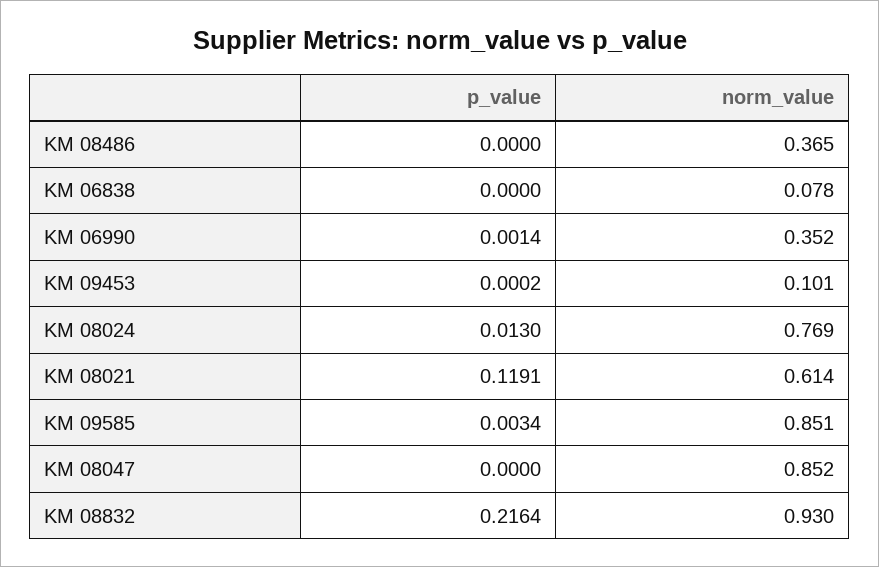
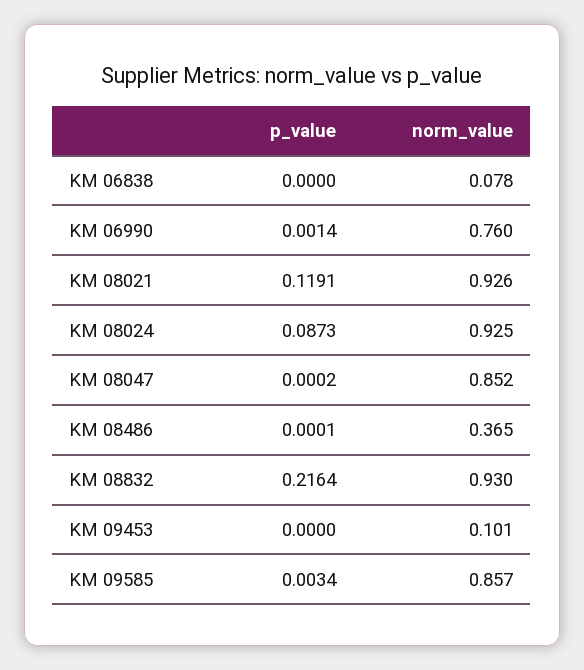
  {
    "p_value": {
-     "KM 08486": 0,
+     "KM 08486": 0.0001,
      "KM 06838": 0,
      "KM 06990": 0.0014,
-     "KM 09453": 0.0002,
+     "KM 09453": 0,
-     "KM 08024": 0.013,
+     "KM 08024": 0.0873,
      "KM 08021": 0.1191,
      "KM 09585": 0.0034,
-     "KM 08047": 0,
+     "KM 08047": 0.0002,
      "KM 08832": 0.2164
    },
    "norm_value": {
      "KM 08486": 0.365,
      "KM 06838": 0.078,
-     "KM 06990": 0.352,
+     "KM 06990": 0.76,
      "KM 09453": 0.101,
-     "KM 08024": 0.769,
+     "KM 08024": 0.925,
-     "KM 08021": 0.614,
+     "KM 08021": 0.926,
-     "KM 09585": 0.851,
+     "KM 09585": 0.857,
      "KM 08047": 0.852,
      "KM 08832": 0.93
    }
  }

